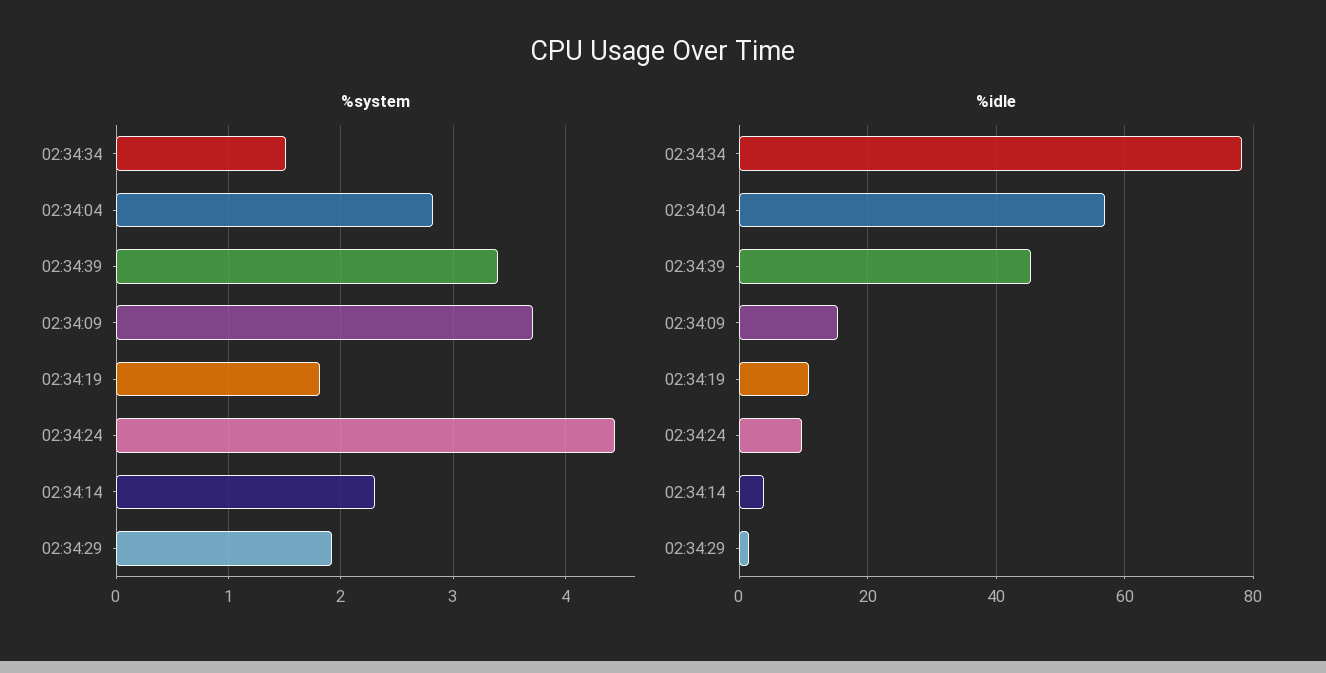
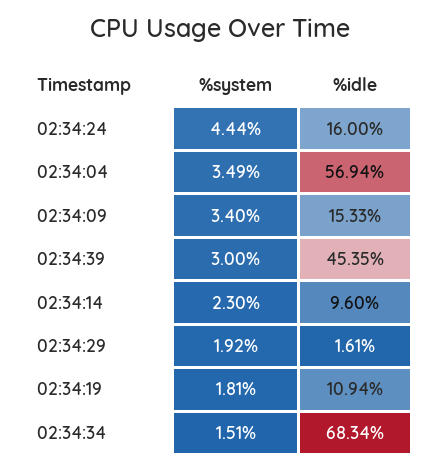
  {
    "%system": {
      "02:34:34": 1.51,
-     "02:34:04": 2.8,
+     "02:34:04": 3.49,
-     "02:34:39": 3.4,
+     "02:34:39": 3,
-     "02:34:09": 3.7,
+     "02:34:09": 3.4,
      "02:34:19": 1.81,
      "02:34:24": 4.44,
      "02:34:14": 2.3,
      "02:34:29": 1.92
    },
    "%idle": {
-     "02:34:34": 78,
+     "02:34:34": 68.34,
      "02:34:04": 56.94,
      "02:34:39": 45.35,
      "02:34:09": 15.33,
      "02:34:19": 10.94,
-     "02:34:24": 10,
+     "02:34:24": 16,
-     "02:34:14": 4,
+     "02:34:14": 9.6,
      "02:34:29": 1.61
    }
  }

